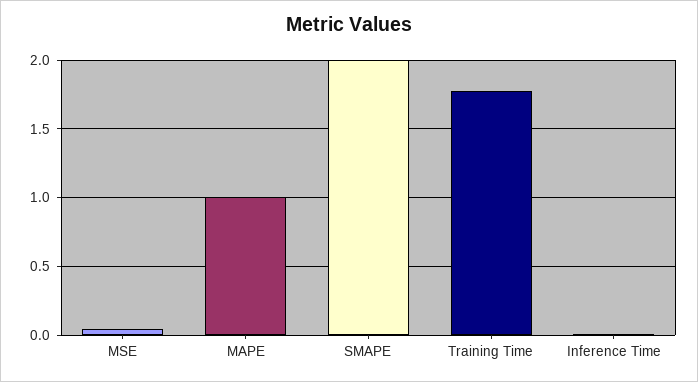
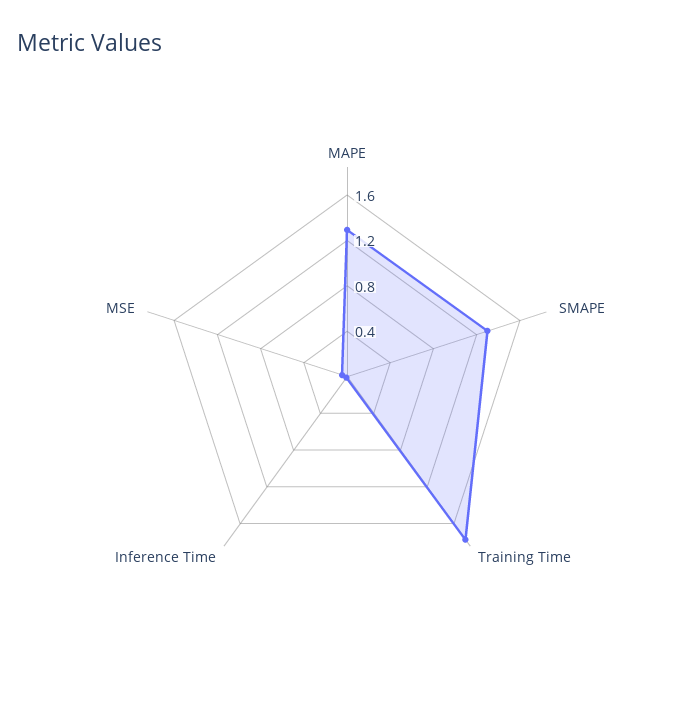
  {
    "MSE": 0.05,
-   "MAPE": 1,
+   "MAPE": 1.3,
-   "SMAPE": 2,
+   "SMAPE": 1.3,
    "Training Time": 1.75,
    "Inference Time": 0
  }

